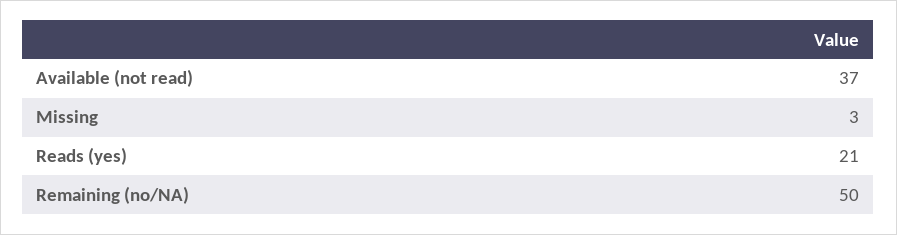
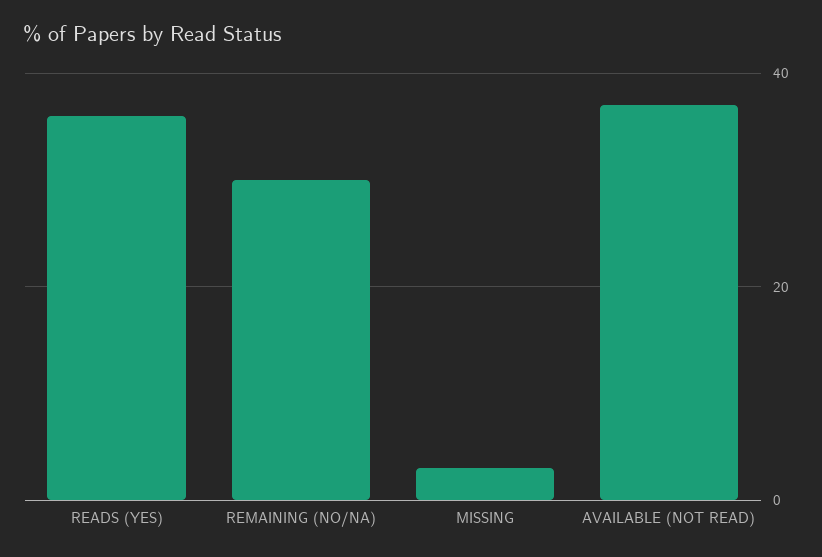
  {
    "Available (not read)": 37,
    "Missing": 3,
-   "Reads (yes)": 21,
+   "Reads (yes)": 35,
-   "Remaining (no/NA)": 50
+   "Remaining (no/NA)": 30
  }

